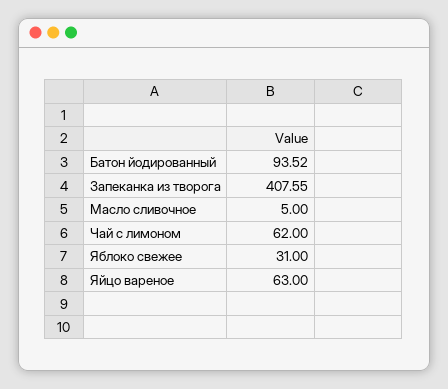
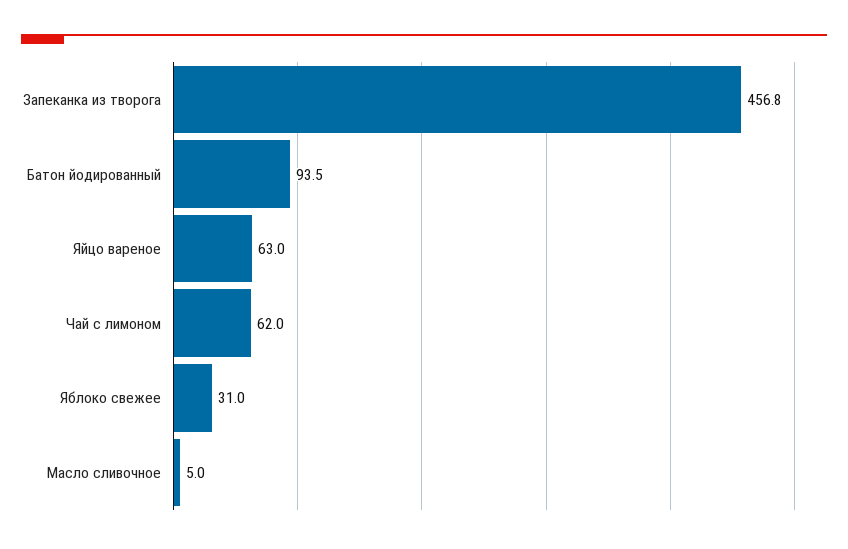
  {
    "Батон йодированный": 93.52,
-   "Запеканка из творога": 407.55,
+   "Запеканка из творога": 456.8,
    "Масло сливочное": 5,
    "Чай с лимоном": 62,
    "Яблоко свежее": 31,
    "Яйцо вареное": 63
  }

